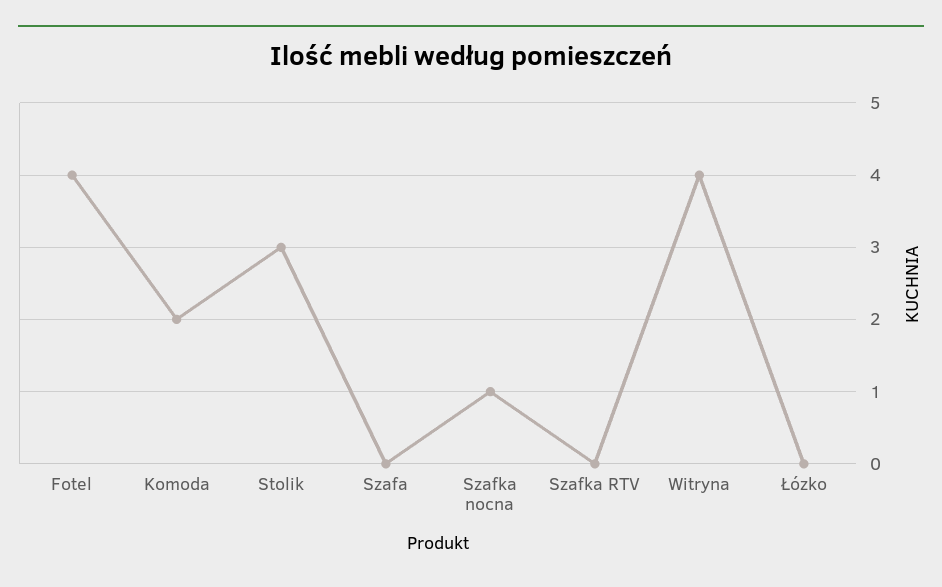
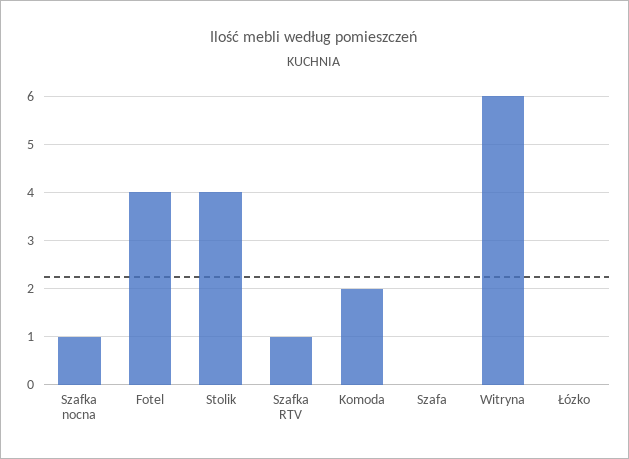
  {
    "Fotel": 4,
    "Komoda": 2,
-   "Stolik": 3,
+   "Stolik": 4,
    "Szafa": 0,
    "Szafka nocna": 1,
-   "Szafka RTV": 0,
+   "Szafka RTV": 1,
-   "Witryna": 4,
+   "Witryna": 6,
    "Łózko": 0
  }

